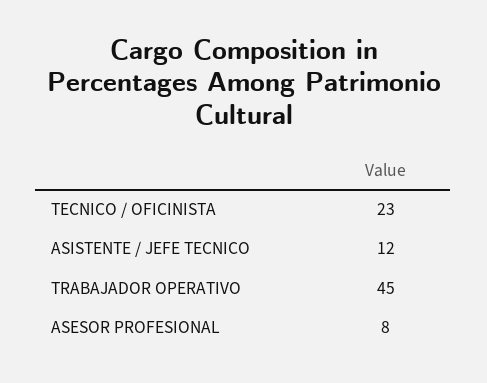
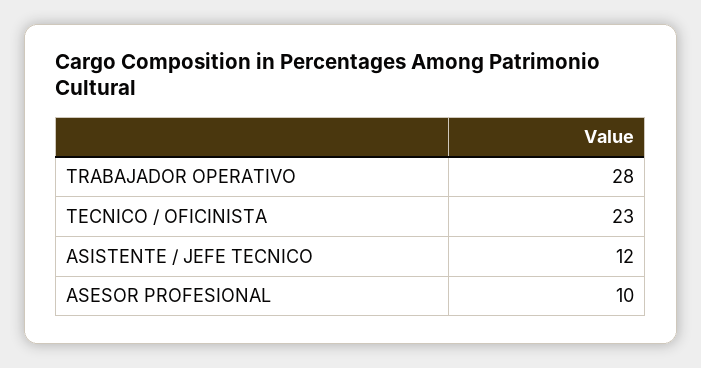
  {
    "TECNICO / OFICINISTA": 23,
    "ASISTENTE / JEFE TECNICO": 12,
-   "TRABAJADOR OPERATIVO": 45,
+   "TRABAJADOR OPERATIVO": 28,
-   "ASESOR PROFESIONAL": 8
+   "ASESOR PROFESIONAL": 10
  }

